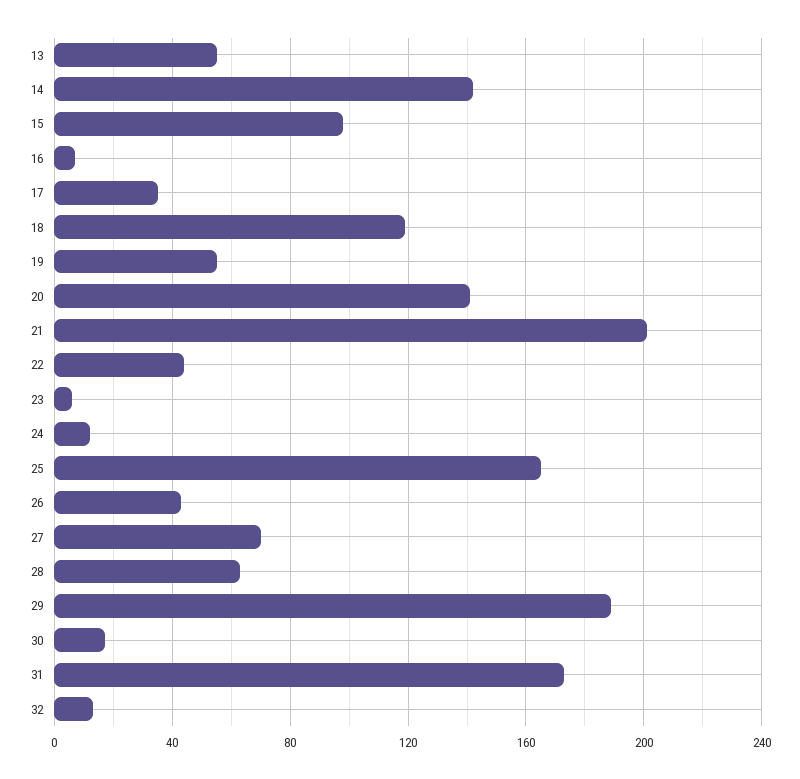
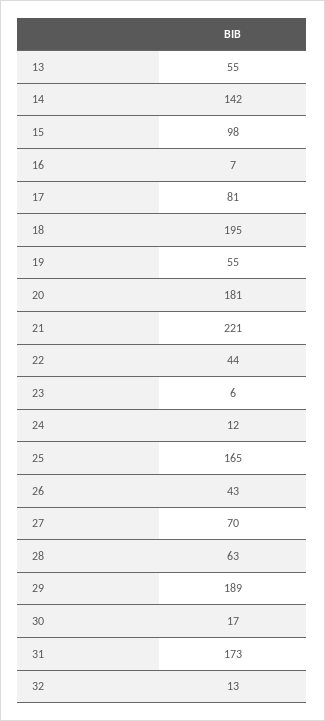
  {
    "13": 55,
    "14": 142,
    "15": 98,
    "16": 7,
-   "17": 35,
+   "17": 81,
-   "18": 120,
+   "18": 195,
    "19": 55,
-   "20": 140,
+   "20": 181,
-   "21": 200,
+   "21": 221,
    "22": 44,
    "23": 6,
    "24": 12,
    "25": 165,
    "26": 43,
    "27": 70,
    "28": 63,
    "29": 189,
    "30": 17,
    "31": 173,
    "32": 13
  }

